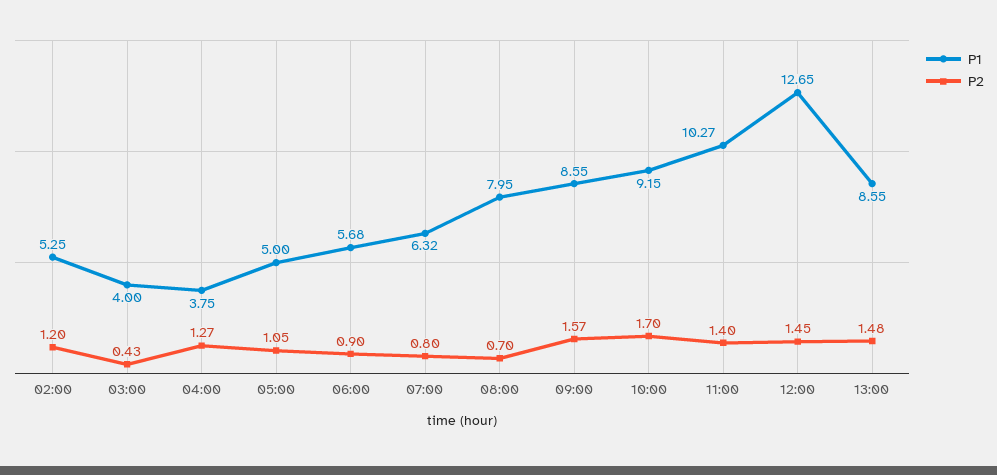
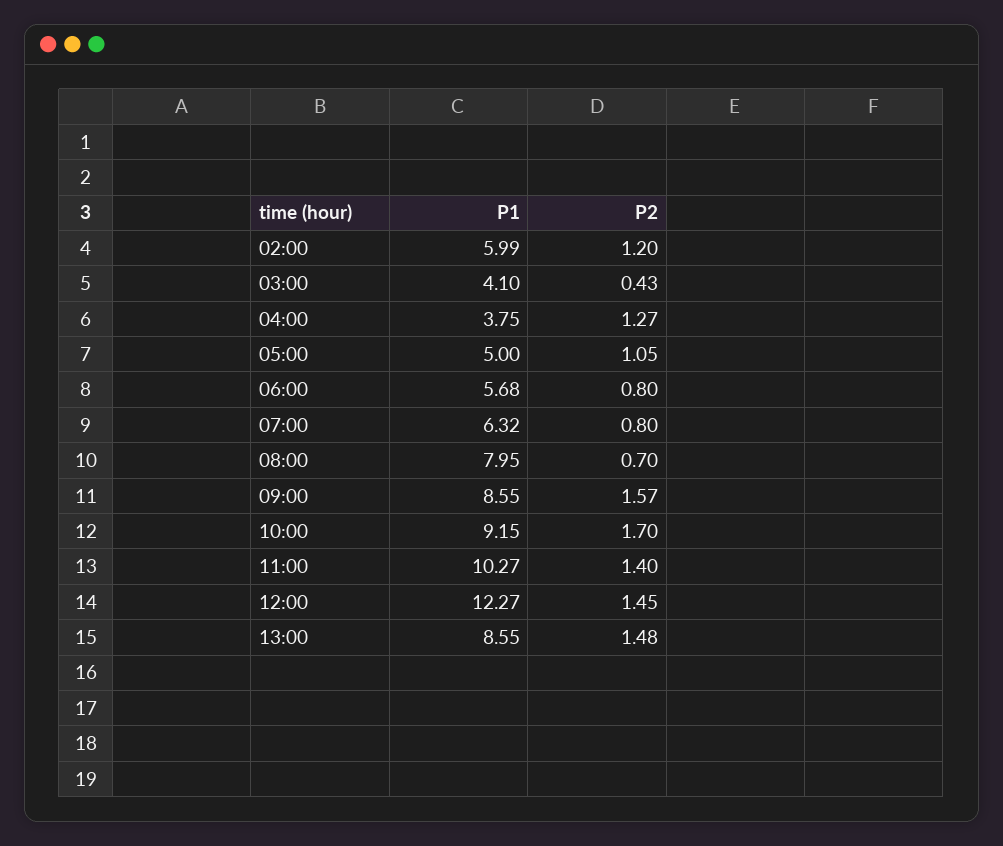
  {
    "P1": {
-     "02:00": 5.25,
+     "02:00": 5.99,
-     "03:00": 4,
+     "03:00": 4.1,
      "04:00": 3.75,
      "05:00": 5,
      "06:00": 5.68,
      "07:00": 6.32,
      "08:00": 7.95,
      "09:00": 8.55,
      "10:00": 9.15,
      "11:00": 10.27,
-     "12:00": 12.65,
+     "12:00": 12.27,
      "13:00": 8.55
    },
    "P2": {
      "02:00": 1.2,
      "03:00": 0.43,
      "04:00": 1.27,
      "05:00": 1.05,
-     "06:00": 0.9,
+     "06:00": 0.8,
      "07:00": 0.8,
      "08:00": 0.7,
      "09:00": 1.57,
      "10:00": 1.7,
      "11:00": 1.4,
      "12:00": 1.45,
      "13:00": 1.48
    }
  }

